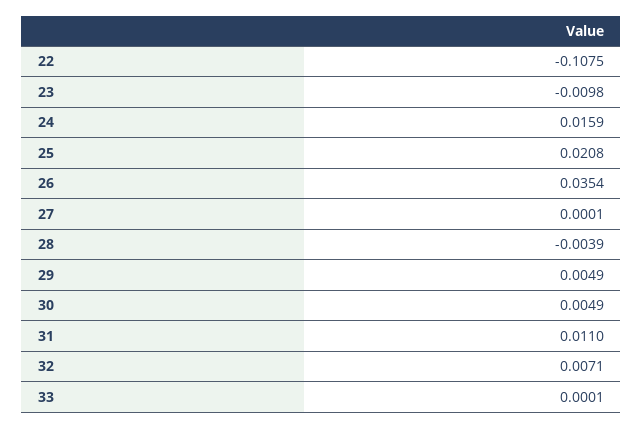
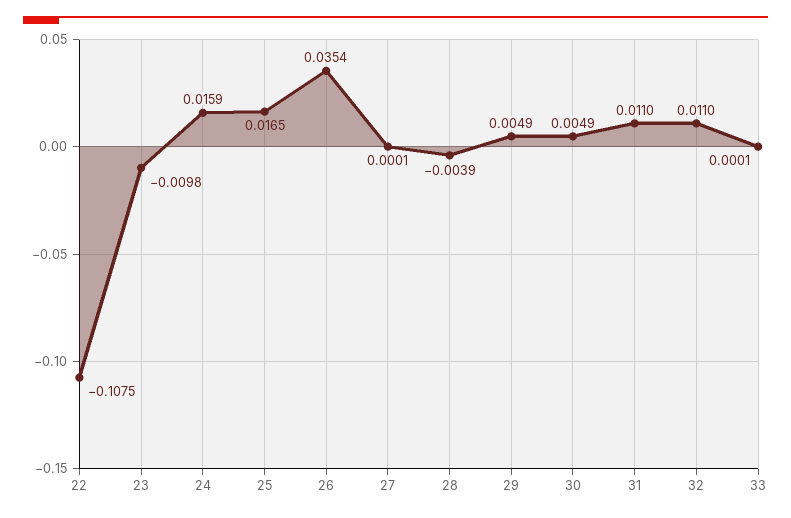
  {
    "22": -0.1075,
    "23": -0.0098,
    "24": 0.0159,
-   "25": 0.0208,
+   "25": 0.0165,
    "26": 0.0354,
    "27": 0.0001,
    "28": -0.0039,
    "29": 0.0049,
    "30": 0.0049,
    "31": 0.011,
-   "32": 0.0071,
+   "32": 0.011,
    "33": 0.0001
  }

